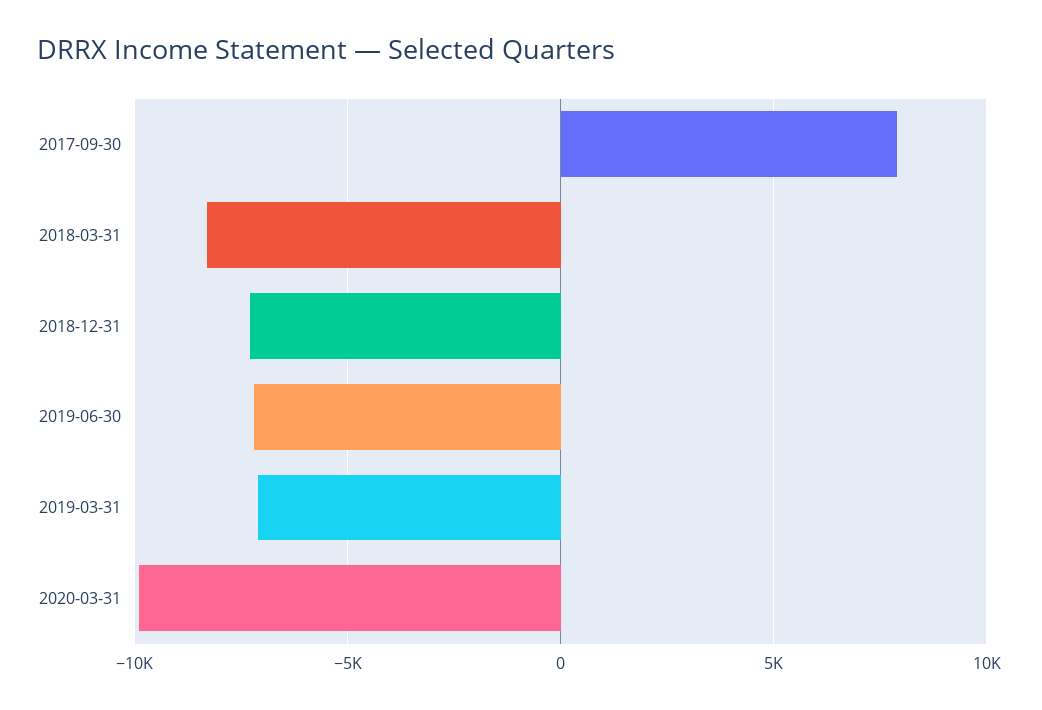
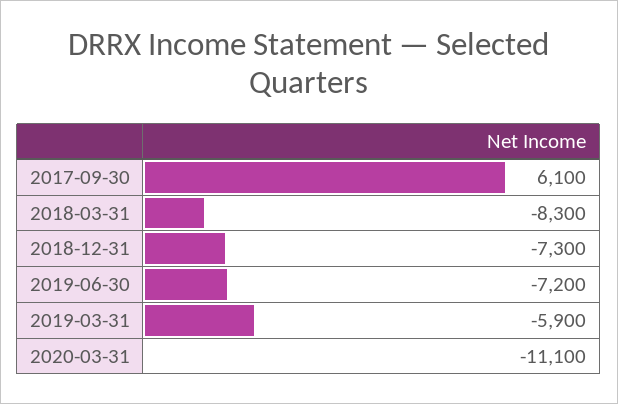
  {
-   "2017-09-30": 8000,
+   "2017-09-30": 6100,
    "2018-03-31": -8300,
    "2018-12-31": -7300,
    "2019-06-30": -7200,
-   "2019-03-31": -7000,
+   "2019-03-31": -5900,
-   "2020-03-31": -10000
+   "2020-03-31": -11100
  }

